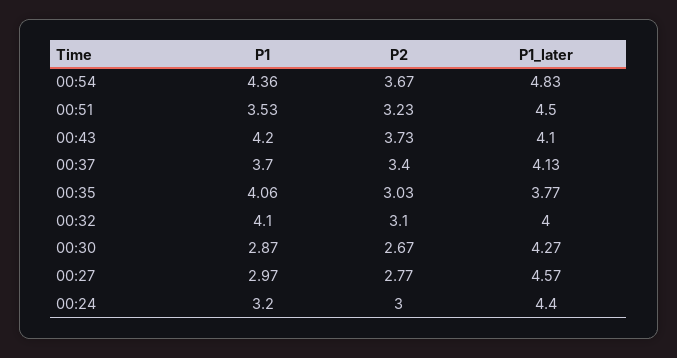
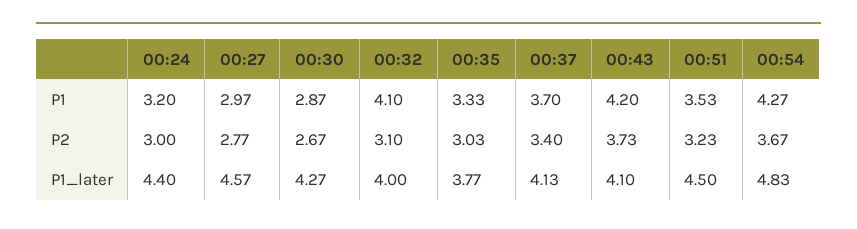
  {
    "P1": {
-     "00:54": 4.36,
+     "00:54": 4.27,
      "00:51": 3.53,
      "00:43": 4.2,
      "00:37": 3.7,
-     "00:35": 4.06,
+     "00:35": 3.33,
      "00:32": 4.1,
      "00:30": 2.87,
      "00:27": 2.97,
      "00:24": 3.2
    },
    "P2": {
      "00:54": 3.67,
      "00:51": 3.23,
      "00:43": 3.73,
      "00:37": 3.4,
      "00:35": 3.03,
      "00:32": 3.1,
      "00:30": 2.67,
      "00:27": 2.77,
      "00:24": 3
    },
    "P1_later": {
      "00:54": 4.83,
      "00:51": 4.5,
      "00:43": 4.1,
      "00:37": 4.13,
      "00:35": 3.77,
      "00:32": 4,
      "00:30": 4.27,
      "00:27": 4.57,
      "00:24": 4.4
    }
  }

